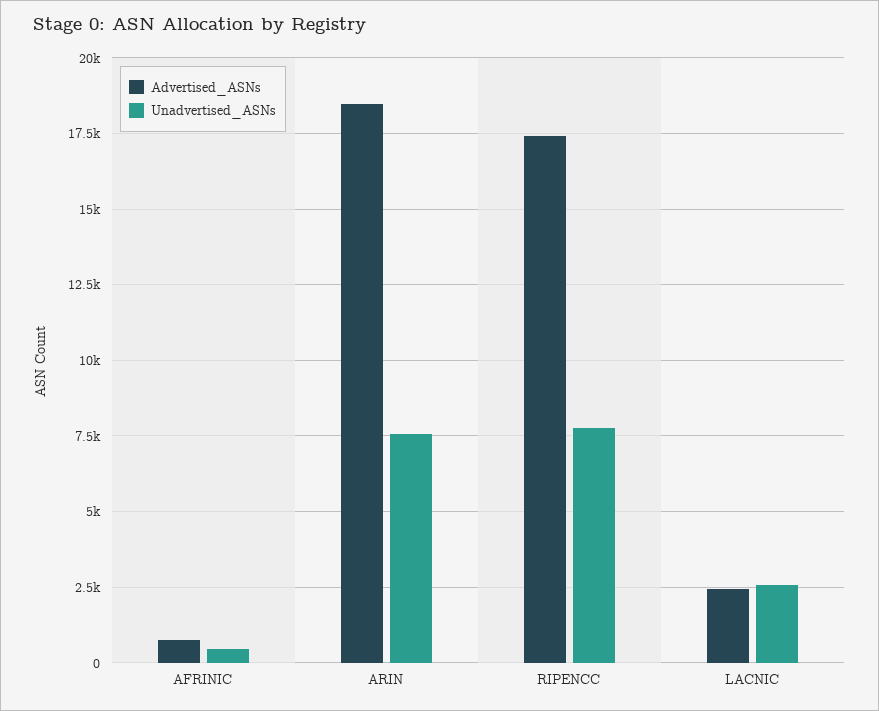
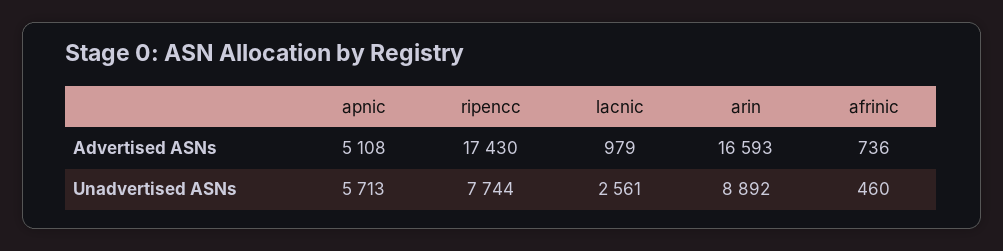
  {
    "Advertised_ASNs": {
      "AFRINIC": 736,
-     "ARIN": 18500,
+     "ARIN": 16593,
      "RIPENCC": 17430,
-     "LACNIC": 2500
+     "LACNIC": 979,
+     "apnic": 5108
    },
    "Unadvertised_ASNs": {
      "AFRINIC": 460,
-     "ARIN": 7500,
+     "ARIN": 8892,
      "RIPENCC": 7744,
-     "LACNIC": 2561
+     "LACNIC": 2561,
+     "apnic": 5713
    }
  }

